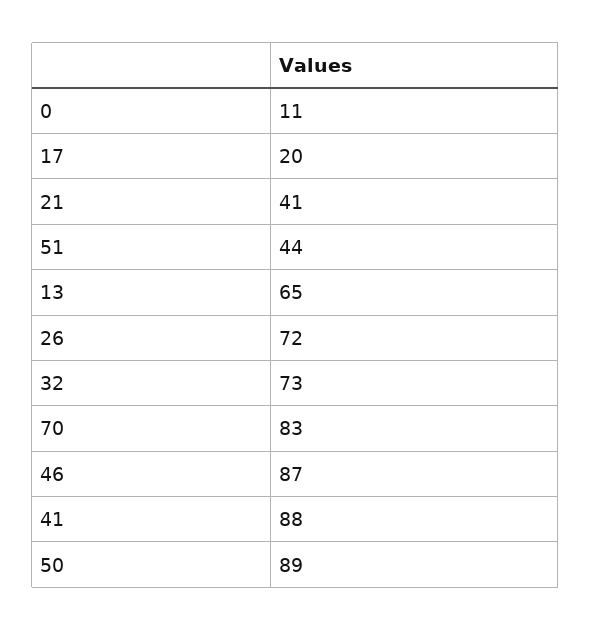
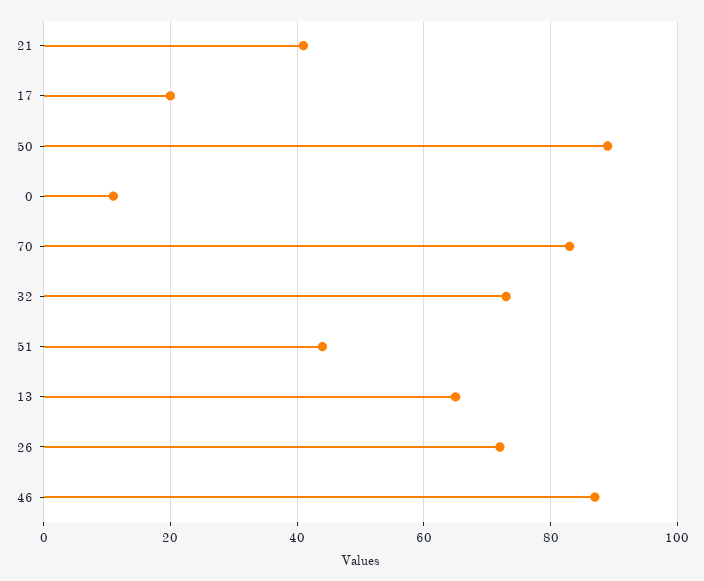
  {
    "0": 11,
    "17": 20,
    "21": 41,
    "51": 44,
    "13": 65,
    "26": 72,
    "32": 73,
    "70": 83,
    "46": 87,
-   "41": 88,
    "50": 89
  }

